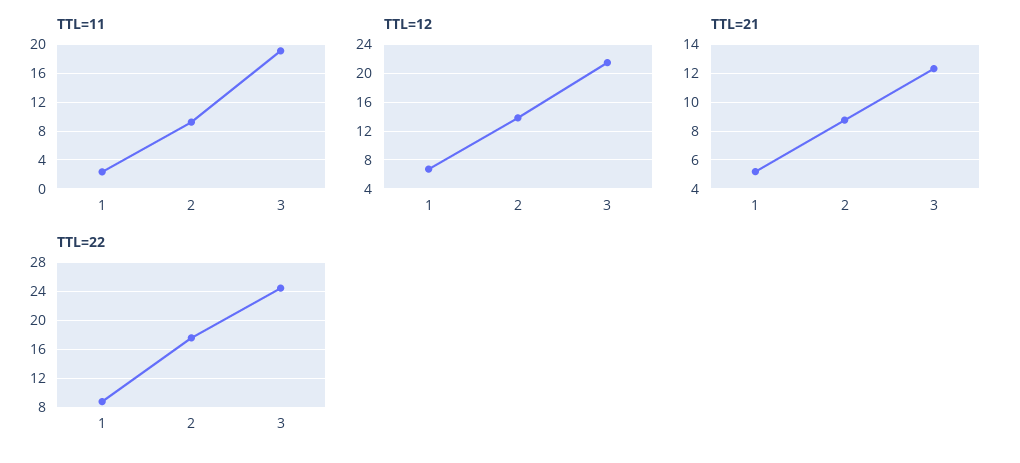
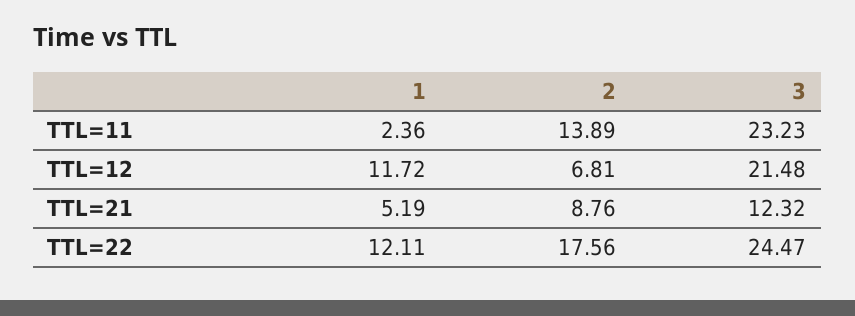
  {
    "TTL=11": {
      "1": 2.36,
-     "2": 9,
+     "2": 13.89,
-     "3": 19
+     "3": 23.23
    },
    "TTL=12": {
-     "1": 7,
+     "1": 11.72,
-     "2": 14,
+     "2": 6.81,
      "3": 21.48
    },
    "TTL=21": {
      "1": 5.19,
      "2": 8.76,
      "3": 12.32
    },
    "TTL=22": {
-     "1": 9,
+     "1": 12.11,
      "2": 17.56,
      "3": 24.47
    }
  }

